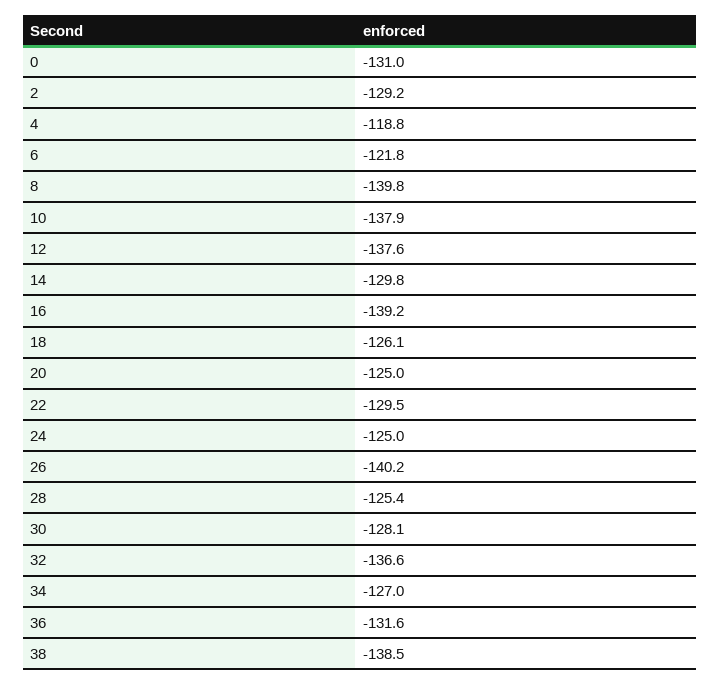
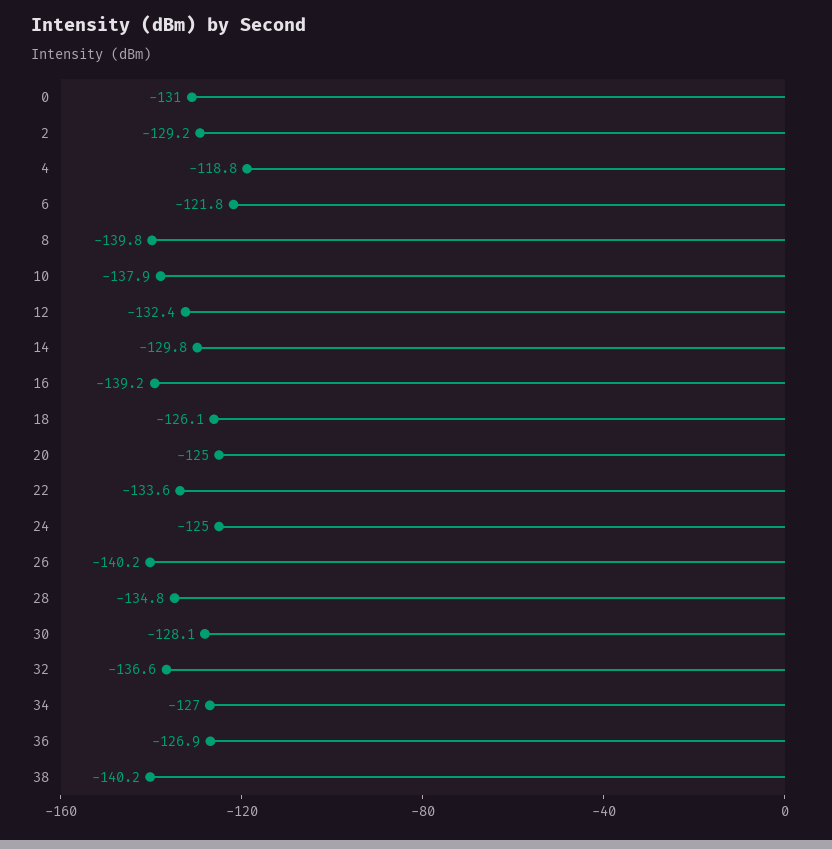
  {
    "0": -131,
    "2": -129.2,
    "4": -118.8,
    "6": -121.8,
    "8": -139.8,
    "10": -137.9,
-   "12": -137.6,
+   "12": -132.4,
    "14": -129.8,
    "16": -139.2,
    "18": -126.1,
    "20": -125,
-   "22": -129.5,
+   "22": -133.6,
    "24": -125,
    "26": -140.2,
-   "28": -125.4,
+   "28": -134.8,
    "30": -128.1,
    "32": -136.6,
    "34": -127,
-   "36": -131.6,
+   "36": -126.9,
-   "38": -138.5
+   "38": -140.2
  }

